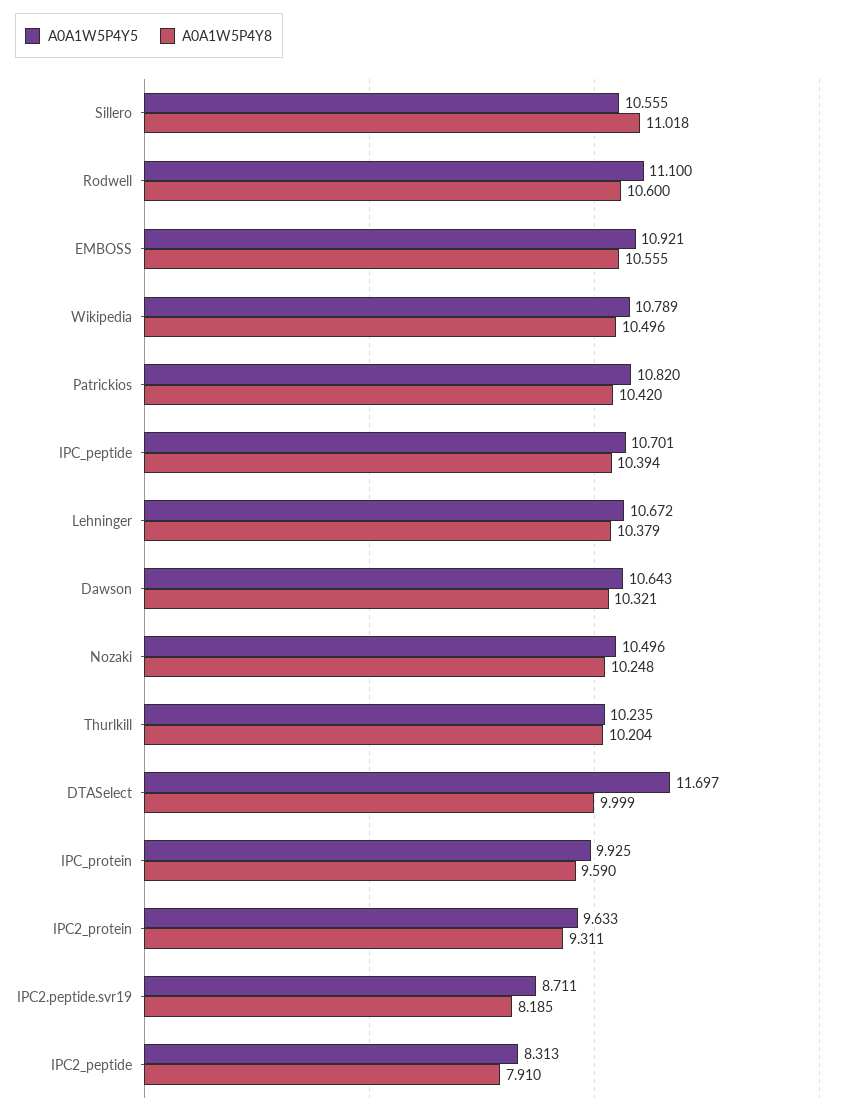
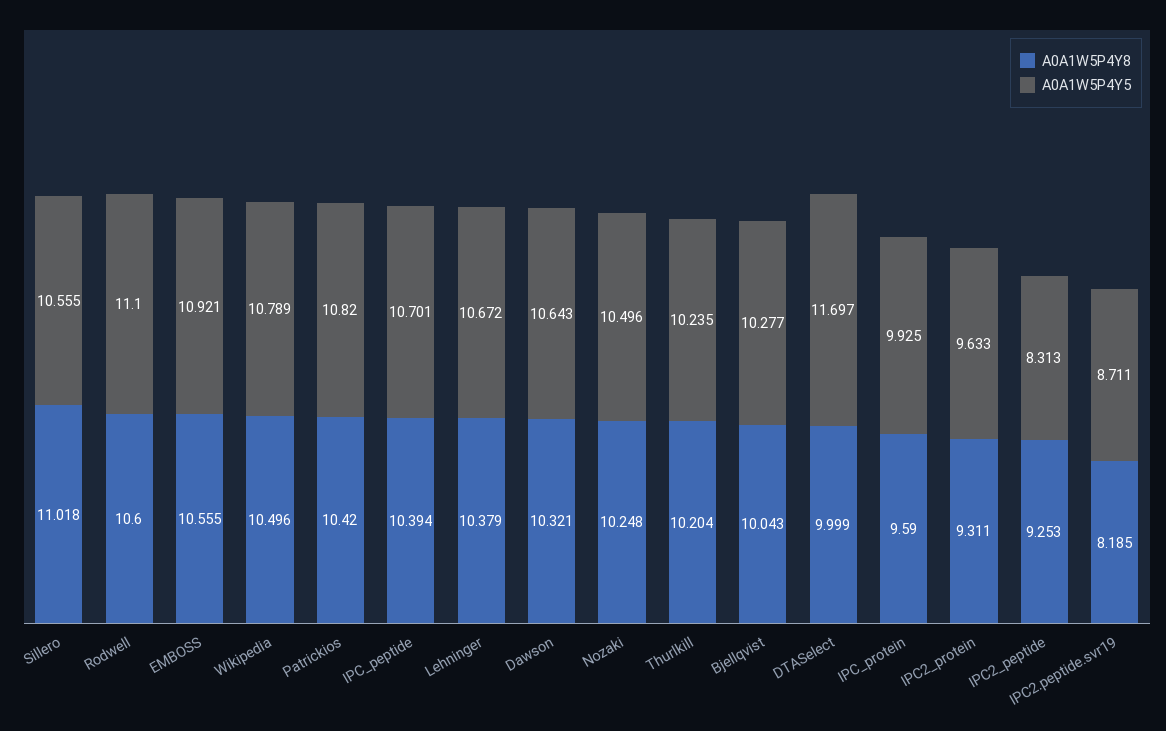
  {
    "A0A1W5P4Y5": {
      "Sillero": 10.555,
      "Rodwell": 11.1,
      "EMBOSS": 10.921,
      "Wikipedia": 10.789,
      "Patrickios": 10.82,
      "IPC_peptide": 10.701,
      "Lehninger": 10.672,
      "Dawson": 10.643,
      "Nozaki": 10.496,
      "Thurlkill": 10.235,
      "DTASelect": 11.697,
      "IPC_protein": 9.925,
      "IPC2_protein": 9.633,
      "IPC2.peptide.svr19": 8.711,
-     "IPC2_peptide": 8.313
+     "IPC2_peptide": 8.313,
+     "Bjellqvist": 10.277
    },
    "A0A1W5P4Y8": {
      "Sillero": 11.018,
      "Rodwell": 10.6,
      "EMBOSS": 10.555,
      "Wikipedia": 10.496,
      "Patrickios": 10.42,
      "IPC_peptide": 10.394,
      "Lehninger": 10.379,
      "Dawson": 10.321,
      "Nozaki": 10.248,
      "Thurlkill": 10.204,
      "DTASelect": 9.999,
      "IPC_protein": 9.59,
      "IPC2_protein": 9.311,
      "IPC2.peptide.svr19": 8.185,
-     "IPC2_peptide": 7.91
+     "IPC2_peptide": 9.253,
+     "Bjellqvist": 10.043
    }
  }

